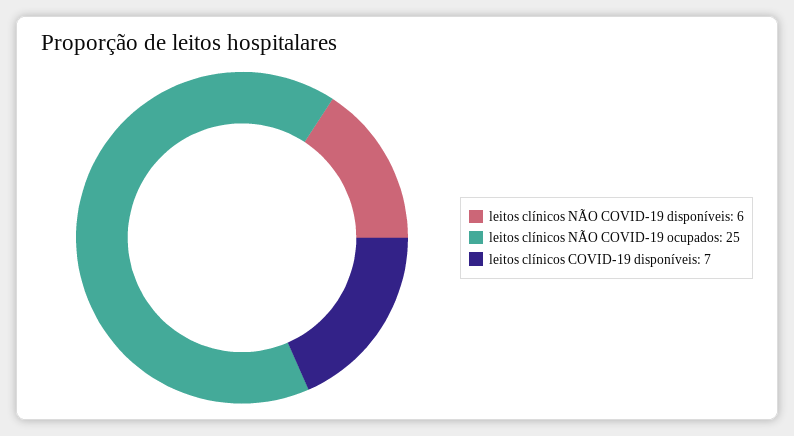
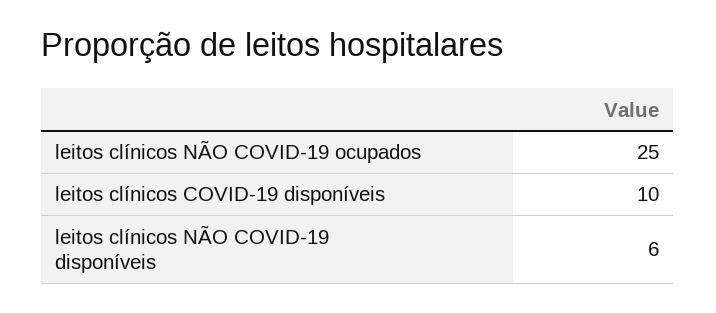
  {
    "leitos clínicos NÃO COVID-19 disponíveis": 6,
    "leitos clínicos NÃO COVID-19 ocupados": 25,
-   "leitos clínicos COVID-19 disponíveis": 7
+   "leitos clínicos COVID-19 disponíveis": 10
  }

